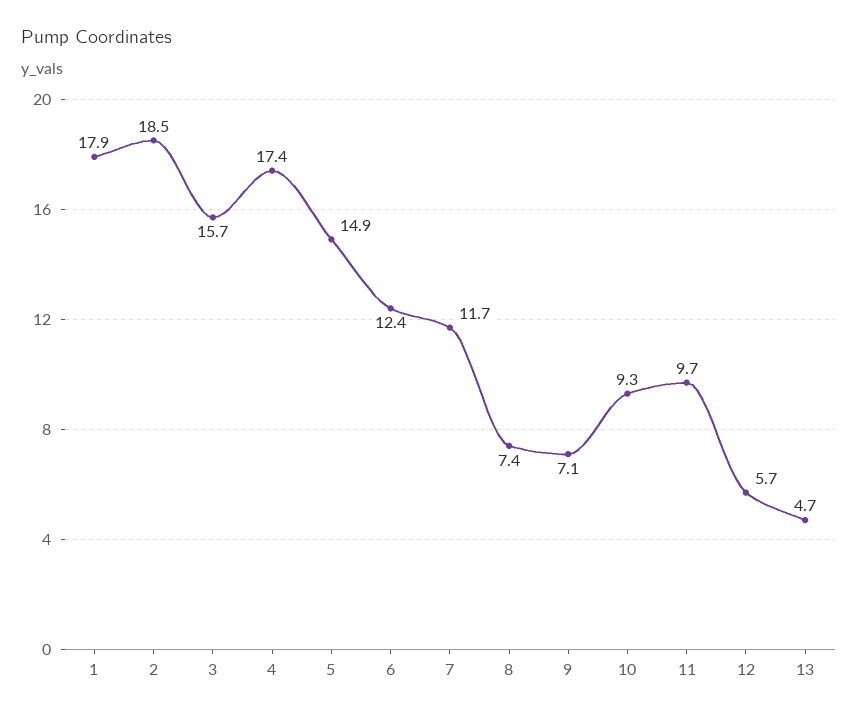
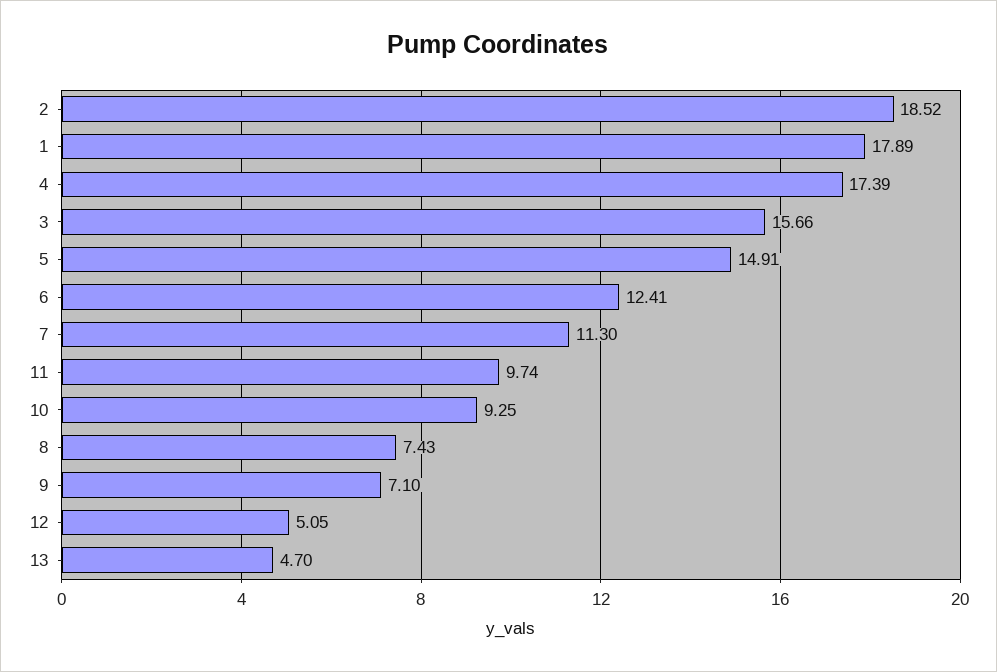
  {
    "1": 17.89,
    "2": 18.52,
    "3": 15.66,
    "4": 17.39,
    "5": 14.91,
    "6": 12.41,
-   "7": 11.7,
+   "7": 11.3,
    "8": 7.43,
    "9": 7.1,
    "10": 9.25,
    "11": 9.74,
-   "12": 5.7,
+   "12": 5.05,
    "13": 4.7
  }

